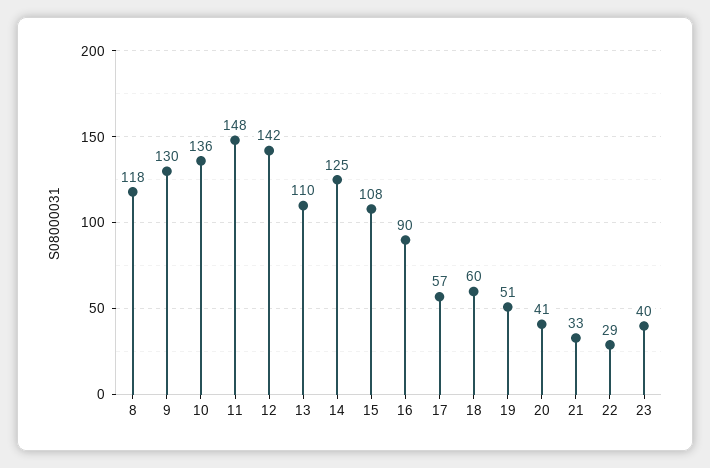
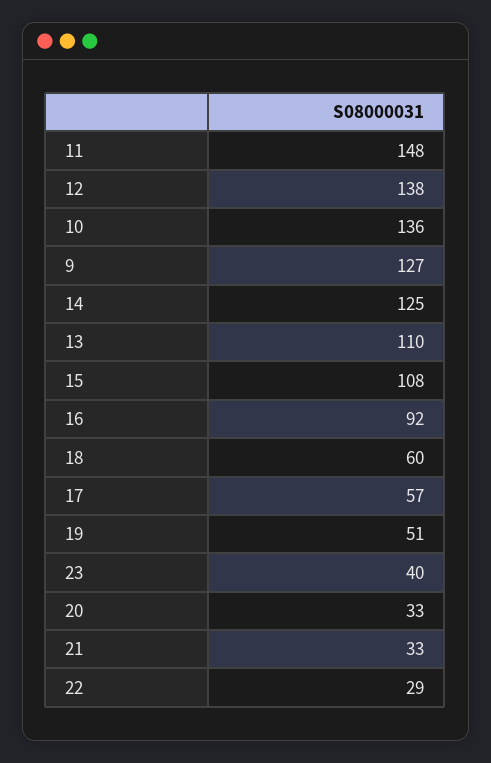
  {
-   "8": 118,
-   "9": 130,
+   "9": 127,
    "10": 136,
    "11": 148,
-   "12": 142,
+   "12": 138,
    "13": 110,
    "14": 125,
    "15": 108,
-   "16": 90,
+   "16": 92,
    "17": 57,
    "18": 60,
    "19": 51,
-   "20": 41,
+   "20": 33,
    "21": 33,
    "22": 29,
    "23": 40
  }

